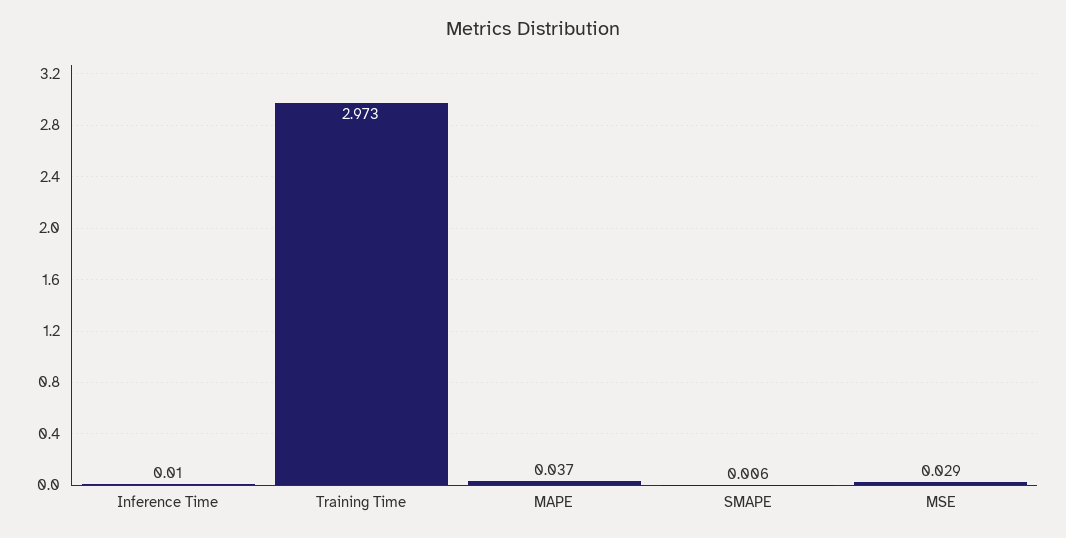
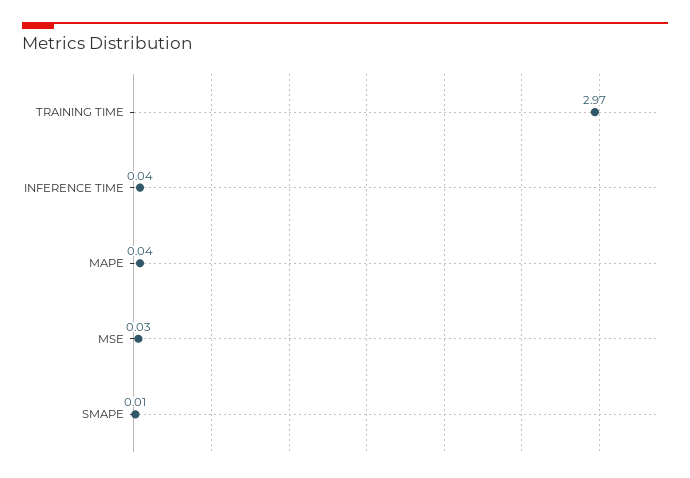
  {
-   "Inference Time": 0.01,
+   "Inference Time": 0.04,
    "Training Time": 2.973,
    "MAPE": 0.037,
    "SMAPE": 0.006,
    "MSE": 0.029
  }

